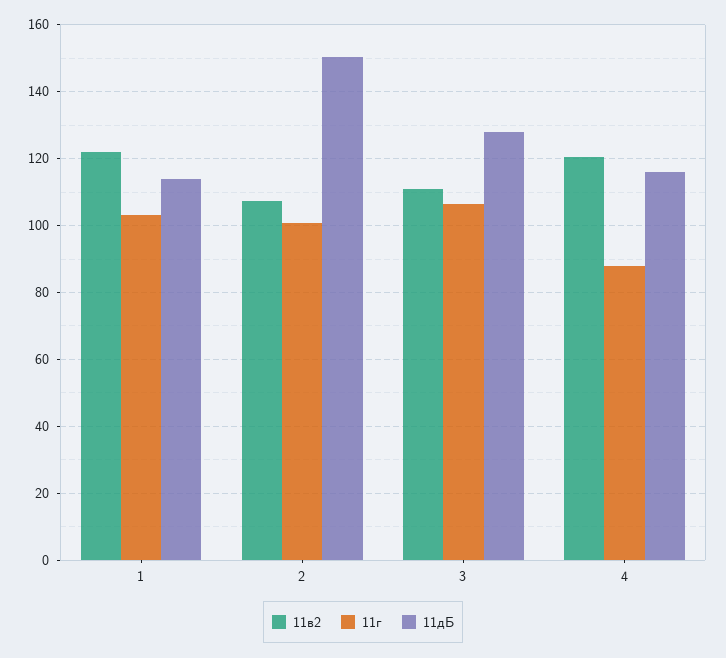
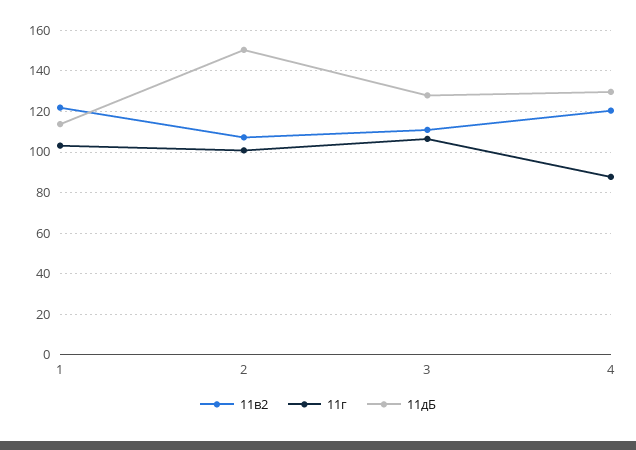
  {
    "11в2": {
      "1": 122,
      "2": 108,
      "3": 112,
      "4": 120
    },
    "11г": {
      "1": 104,
      "2": 100,
      "3": 106,
      "4": 88
    },
    "11дБ": {
      "1": 114,
      "2": 150,
      "3": 128,
-     "4": 116
+     "4": 130
    }
  }

